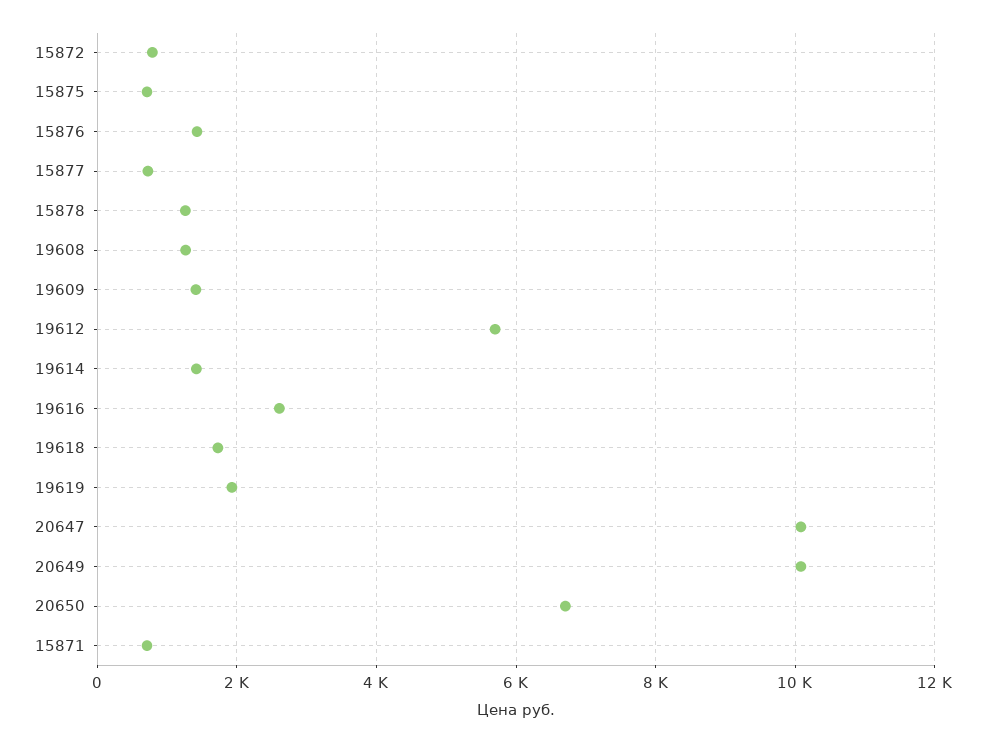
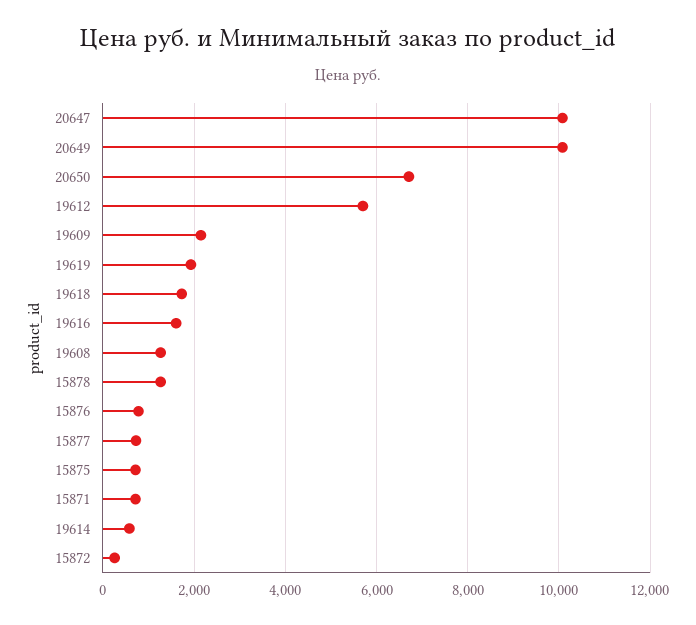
  {
-   "15872": 800,
+   "15872": 200,
    "15875": 800,
-   "15876": 1400,
+   "15876": 800,
    "15877": 800,
    "15878": 1200,
    "19608": 1200,
-   "19609": 1400,
+   "19609": 2200,
    "19612": 5800,
-   "19614": 1400,
+   "19614": 600,
-   "19616": 2600,
+   "19616": 1600,
    "19618": 1800,
    "19619": 2000,
    "20647": 10000,
    "20649": 10000,
    "20650": 6800,
    "15871": 800
  }

